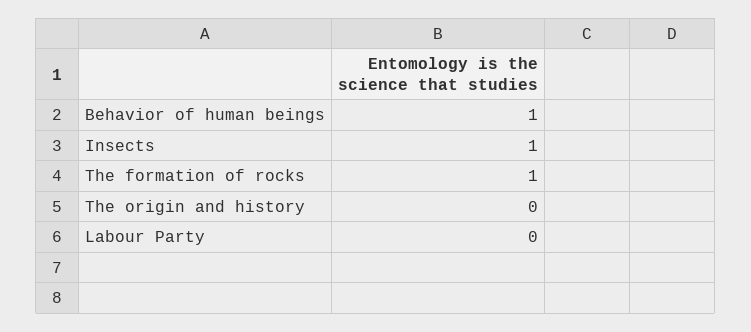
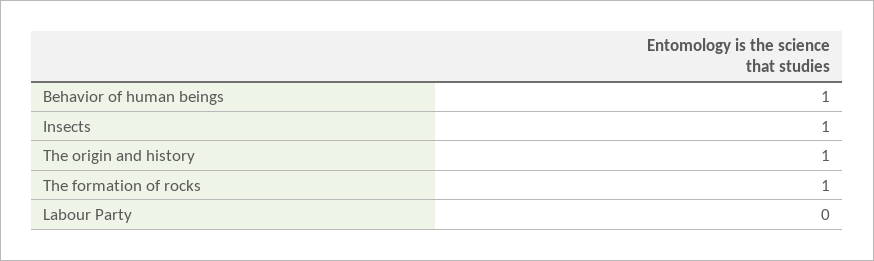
  {
    "Behavior of human beings": 1,
    "Insects": 1,
    "The formation of rocks": 1,
-   "The origin and history": 0,
+   "The origin and history": 1,
    "Labour Party": 0
  }

